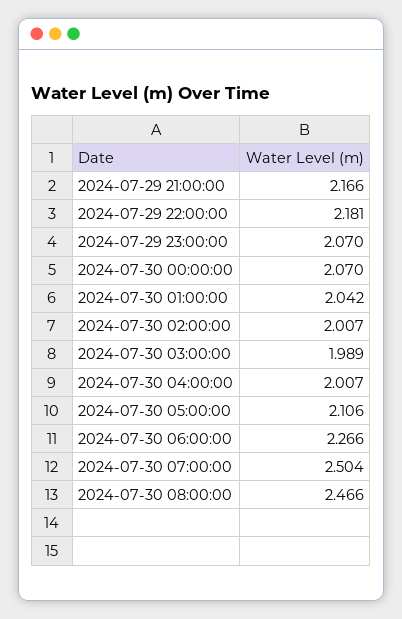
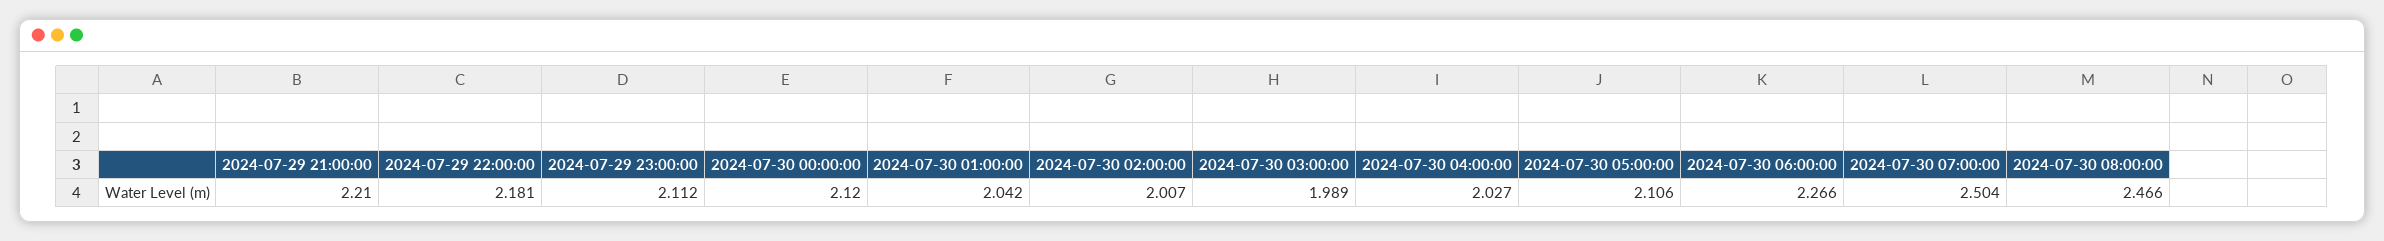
  {
-   "2024-07-29 21:00:00": 2.166,
+   "2024-07-29 21:00:00": 2.21,
    "2024-07-29 22:00:00": 2.181,
-   "2024-07-29 23:00:00": 2.07,
+   "2024-07-29 23:00:00": 2.112,
-   "2024-07-30 00:00:00": 2.07,
+   "2024-07-30 00:00:00": 2.12,
    "2024-07-30 01:00:00": 2.042,
    "2024-07-30 02:00:00": 2.007,
    "2024-07-30 03:00:00": 1.989,
-   "2024-07-30 04:00:00": 2.007,
+   "2024-07-30 04:00:00": 2.027,
    "2024-07-30 05:00:00": 2.106,
    "2024-07-30 06:00:00": 2.266,
    "2024-07-30 07:00:00": 2.504,
    "2024-07-30 08:00:00": 2.466
  }

